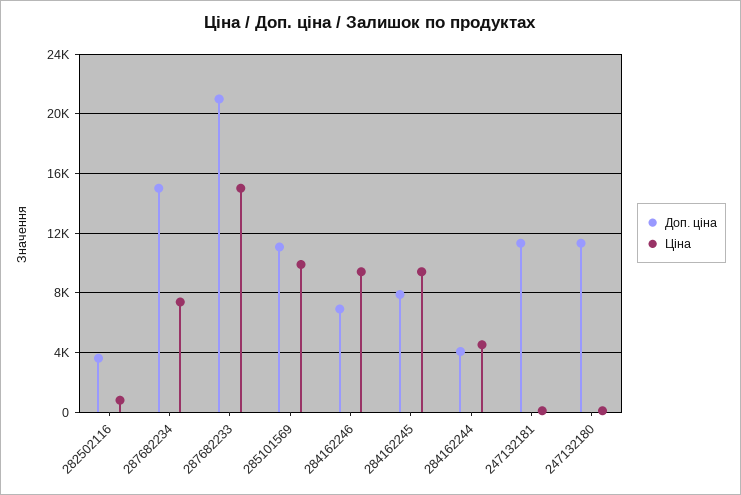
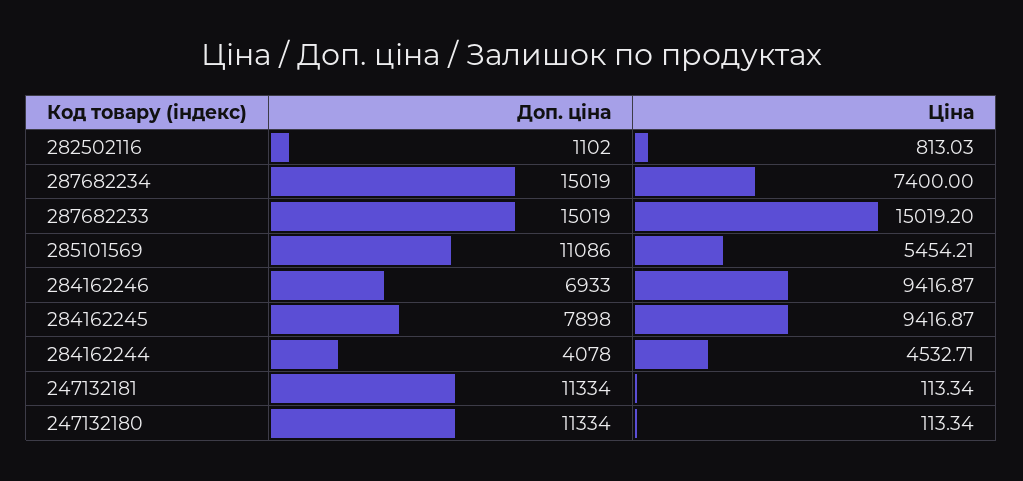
  {
    "Доп. ціна": {
-     "282502116": 3500,
+     "282502116": 1102,
      "287682234": 15019,
-     "287682233": 21000,
+     "287682233": 15019,
      "285101569": 11086,
      "284162246": 6933,
      "284162245": 7898,
      "284162244": 4078,
      "247132181": 11334,
      "247132180": 11334
    },
    "Ціна": {
      "282502116": 813.03,
      "287682234": 7400,
      "287682233": 15019.2,
-     "285101569": 10000,
+     "285101569": 5454.21,
      "284162246": 9416.87,
      "284162245": 9416.87,
      "284162244": 4532.71,
      "247132181": 113.34,
      "247132180": 113.34
    }
  }

